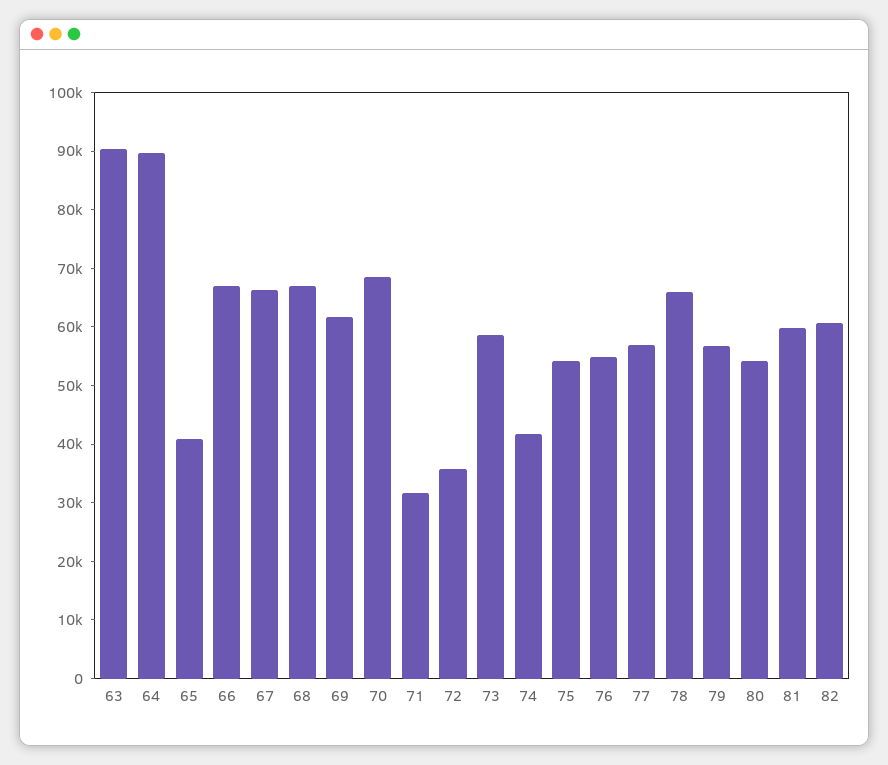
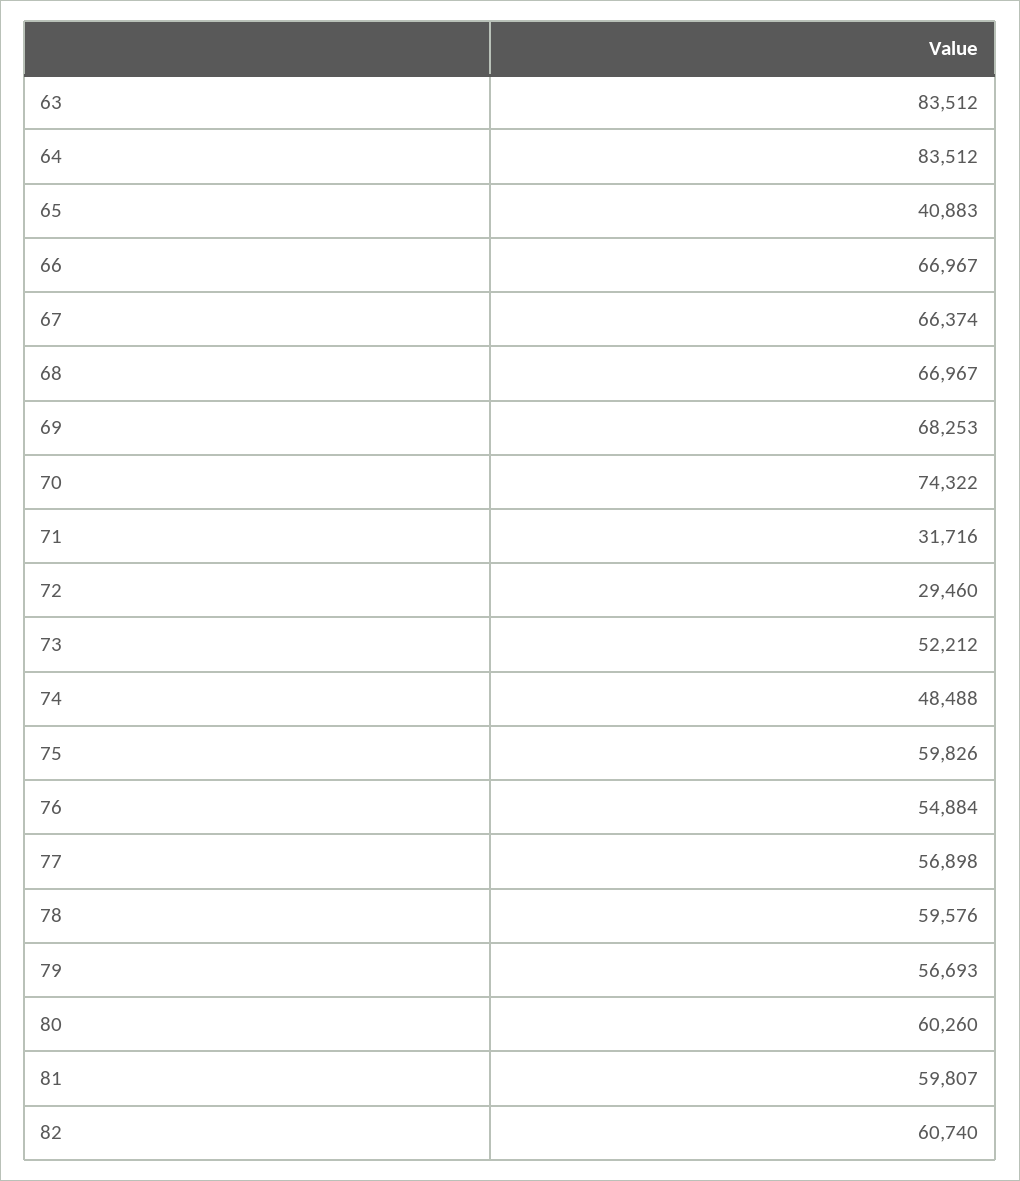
  {
-   "63": 90000,
+   "63": 83512,
-   "64": 90000,
+   "64": 83512,
    "65": 40883,
    "66": 66967,
    "67": 66374,
    "68": 66967,
-   "69": 62000,
+   "69": 68253,
-   "70": 68000,
+   "70": 74322,
    "71": 31716,
-   "72": 36000,
+   "72": 29460,
-   "73": 58000,
+   "73": 52212,
-   "74": 42000,
+   "74": 48488,
-   "75": 54000,
+   "75": 59826,
    "76": 54884,
    "77": 56898,
-   "78": 66000,
+   "78": 59576,
    "79": 56693,
-   "80": 54000,
+   "80": 60260,
    "81": 59807,
    "82": 60740
  }

